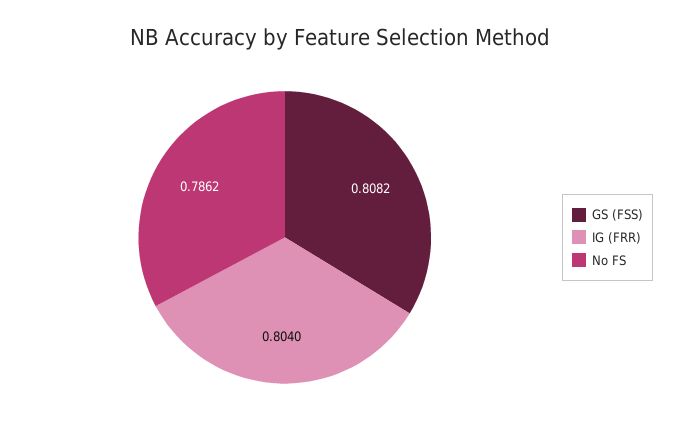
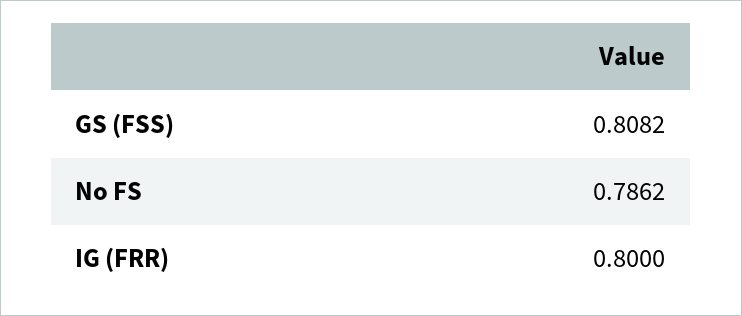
  {
    "GS (FSS)": 0.8082,
-   "IG (FRR)": 0.804,
+   "IG (FRR)": 0.8,
    "No FS": 0.7862
  }

